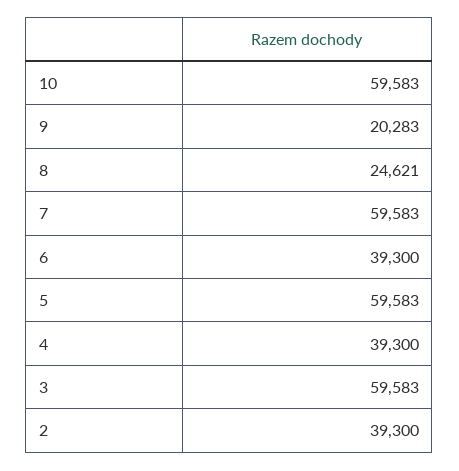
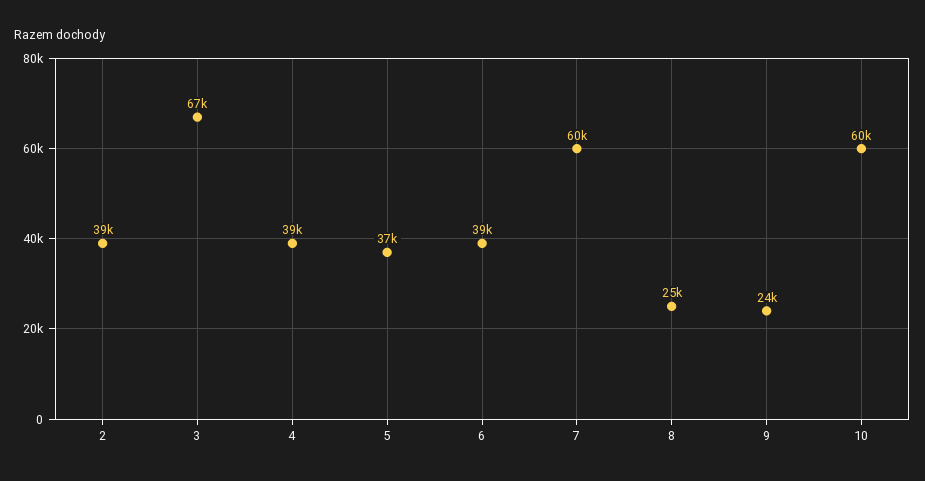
  {
    "10": 59583,
-   "9": 20283,
+   "9": 24000,
    "8": 24621,
    "7": 59583,
    "6": 39300,
-   "5": 59583,
+   "5": 37000,
    "4": 39300,
-   "3": 59583,
+   "3": 67000,
    "2": 39300
  }

